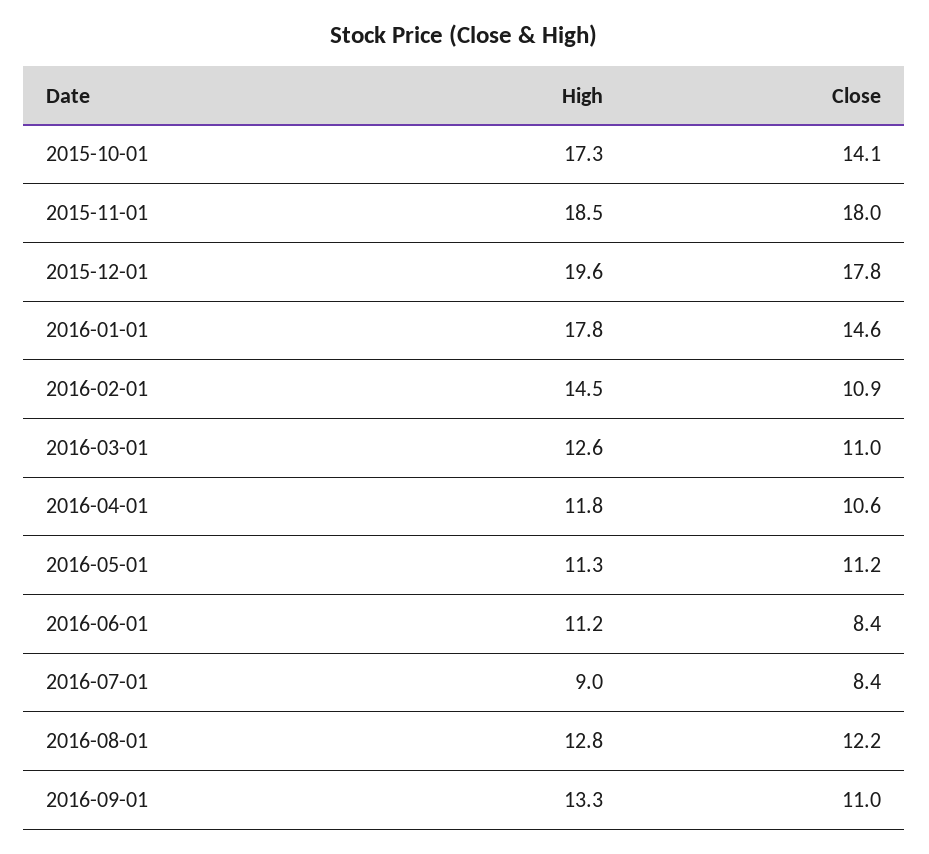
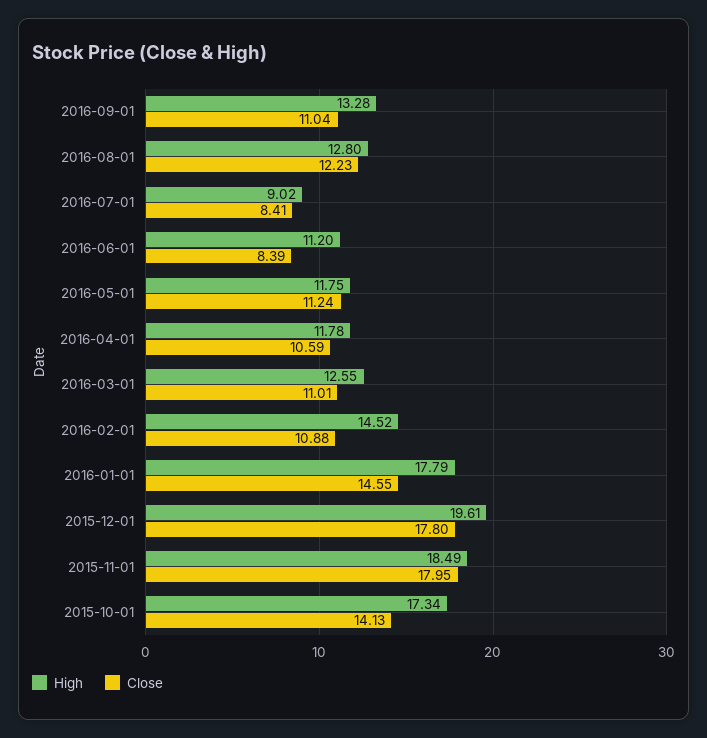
  {
    "High": {
      "2015-10-01": 17.34,
      "2015-11-01": 18.49,
      "2015-12-01": 19.61,
      "2016-01-01": 17.79,
      "2016-02-01": 14.52,
      "2016-03-01": 12.55,
      "2016-04-01": 11.78,
-     "2016-05-01": 11.3,
+     "2016-05-01": 11.75,
      "2016-06-01": 11.2,
      "2016-07-01": 9.02,
      "2016-08-01": 12.8,
      "2016-09-01": 13.28
    },
    "Close": {
      "2015-10-01": 14.13,
      "2015-11-01": 17.95,
      "2015-12-01": 17.8,
      "2016-01-01": 14.55,
      "2016-02-01": 10.88,
      "2016-03-01": 11.01,
      "2016-04-01": 10.59,
      "2016-05-01": 11.24,
      "2016-06-01": 8.39,
      "2016-07-01": 8.41,
      "2016-08-01": 12.23,
      "2016-09-01": 11.04
    }
  }

